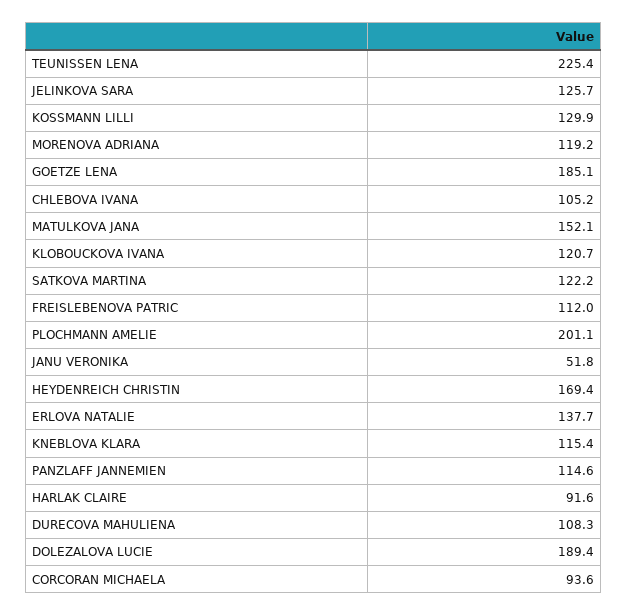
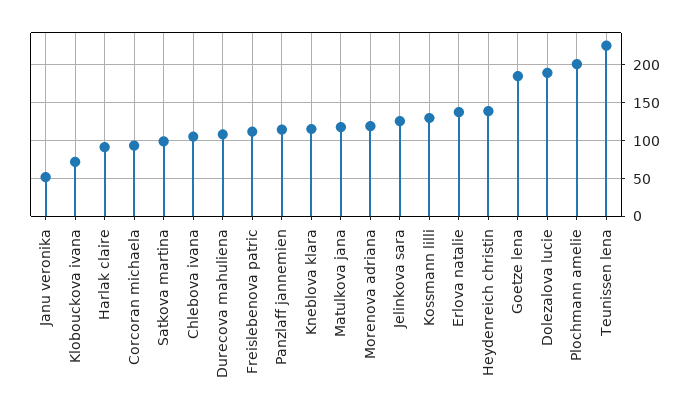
  {
    "TEUNISSEN LENA": 225.4,
    "JELINKOVA SARA": 125.7,
    "KOSSMANN LILLI": 129.9,
    "MORENOVA ADRIANA": 119.2,
    "GOETZE LENA": 185.1,
    "CHLEBOVA IVANA": 105.2,
-   "MATULKOVA JANA": 152.1,
+   "MATULKOVA JANA": 120,
-   "KLOBOUCKOVA IVANA": 120.7,
+   "KLOBOUCKOVA IVANA": 70,
-   "SATKOVA MARTINA": 122.2,
+   "SATKOVA MARTINA": 100,
    "FREISLEBENOVA PATRIC": 112,
    "PLOCHMANN AMELIE": 201.1,
    "JANU VERONIKA": 51.8,
-   "HEYDENREICH CHRISTIN": 169.4,
+   "HEYDENREICH CHRISTIN": 140,
    "ERLOVA NATALIE": 137.7,
    "KNEBLOVA KLARA": 115.4,
    "PANZLAFF JANNEMIEN": 114.6,
    "HARLAK CLAIRE": 91.6,
    "DURECOVA MAHULIENA": 108.3,
    "DOLEZALOVA LUCIE": 189.4,
    "CORCORAN MICHAELA": 93.6
  }

